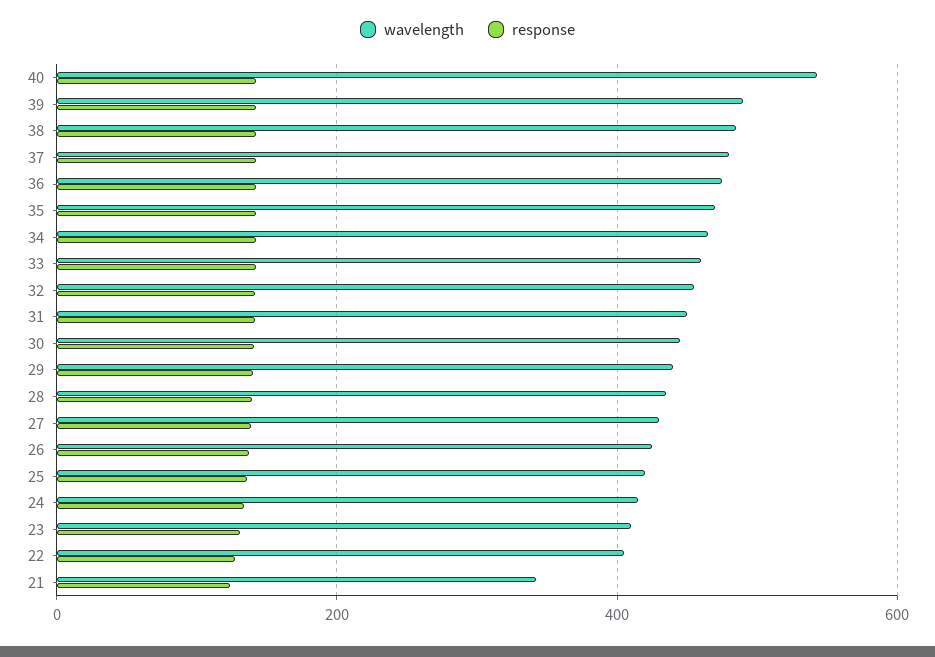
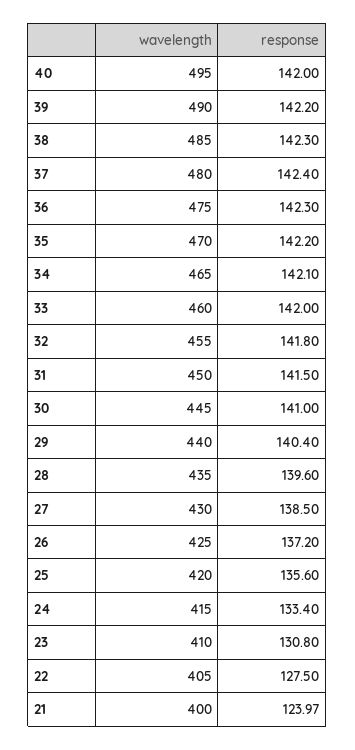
  {
    "wavelength": {
-     "40": 540,
+     "40": 495,
      "39": 490,
      "38": 485,
      "37": 480,
      "36": 475,
      "35": 470,
      "34": 465,
      "33": 460,
      "32": 455,
      "31": 450,
      "30": 445,
      "29": 440,
      "28": 435,
      "27": 430,
      "26": 425,
      "25": 420,
      "24": 415,
      "23": 410,
      "22": 405,
-     "21": 340
+     "21": 400
    },
    "response": {
      "40": 142,
      "39": 142.2,
      "38": 142.3,
      "37": 142.4,
      "36": 142.3,
      "35": 142.2,
      "34": 142.1,
      "33": 142,
      "32": 141.8,
      "31": 141.5,
      "30": 141,
      "29": 140.4,
      "28": 139.6,
      "27": 138.5,
      "26": 137.2,
      "25": 135.6,
      "24": 133.4,
      "23": 130.8,
      "22": 127.5,
      "21": 123.97
    }
  }

